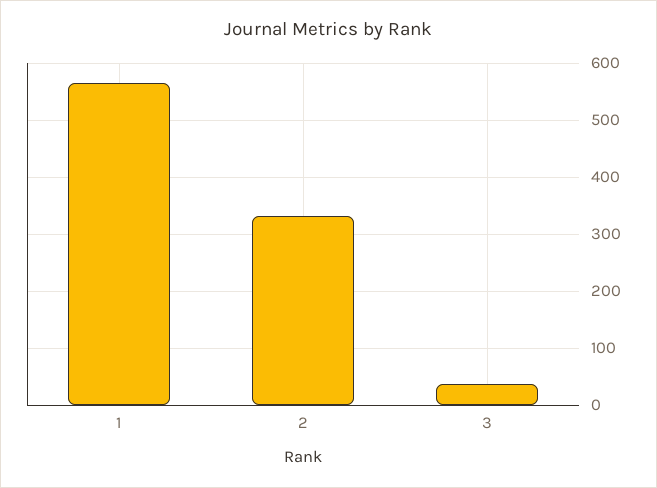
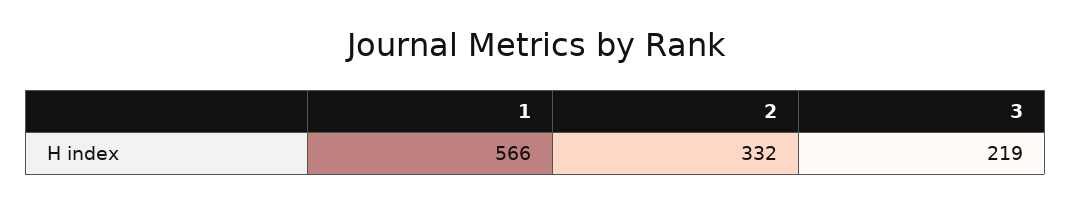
  {
    "1": 566,
    "2": 332,
-   "3": 40
+   "3": 219
  }

